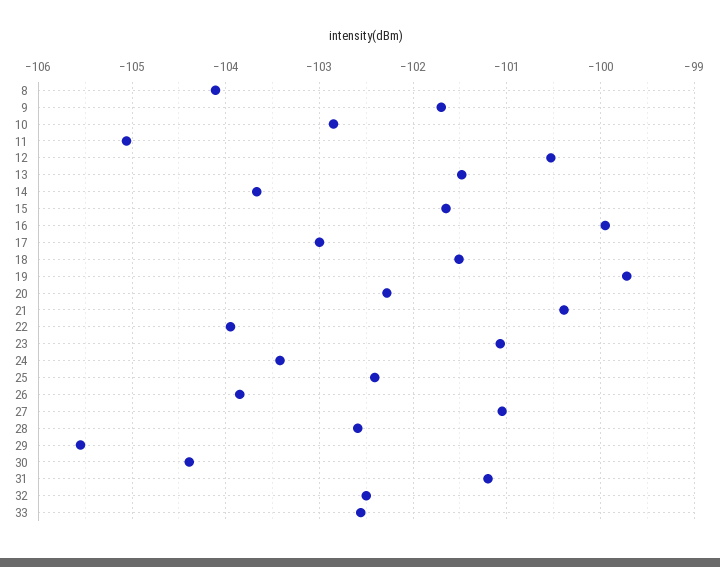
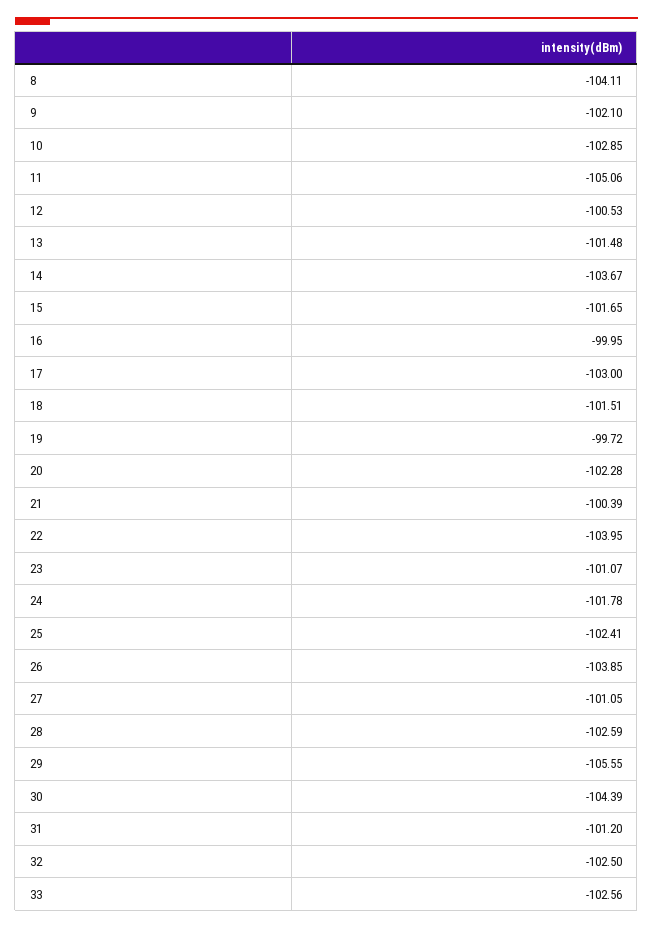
  {
    "8": -104.11,
-   "9": -101.7,
+   "9": -102.1,
    "10": -102.85,
    "11": -105.06,
    "12": -100.53,
    "13": -101.48,
    "14": -103.67,
    "15": -101.65,
    "16": -99.95,
    "17": -103,
    "18": -101.51,
    "19": -99.72,
    "20": -102.28,
    "21": -100.39,
    "22": -103.95,
    "23": -101.07,
-   "24": -103.4,
+   "24": -101.78,
    "25": -102.41,
    "26": -103.85,
    "27": -101.05,
    "28": -102.59,
    "29": -105.55,
    "30": -104.39,
    "31": -101.2,
    "32": -102.5,
    "33": -102.56
  }

